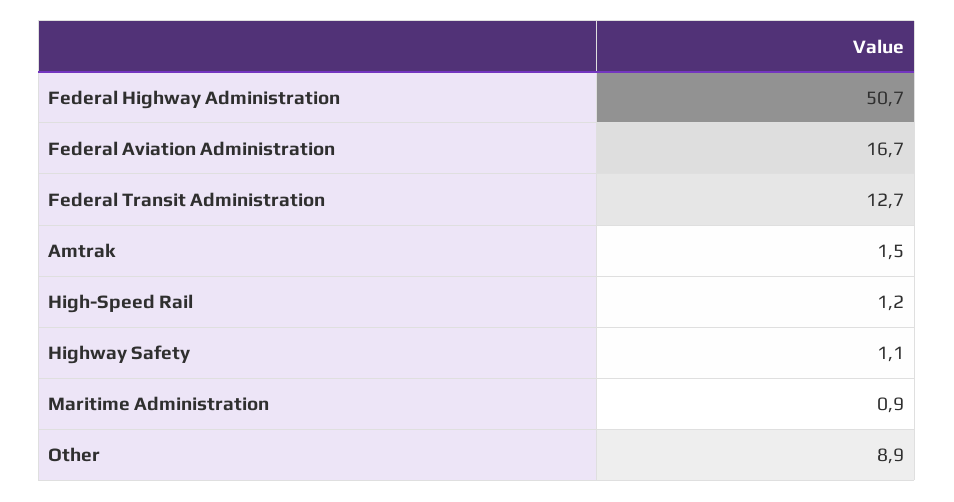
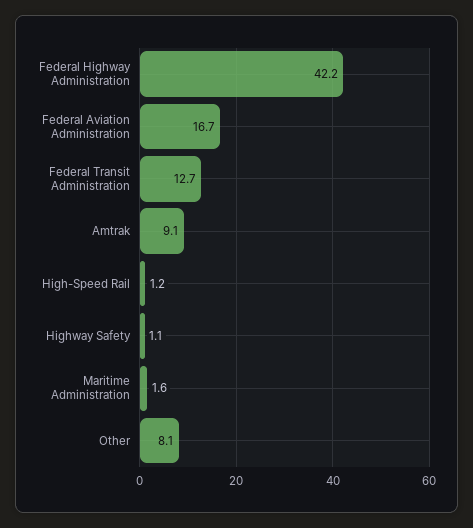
  {
-   "Federal Highway Administration": 50.7,
+   "Federal Highway Administration": 42.2,
    "Federal Aviation Administration": 16.7,
    "Federal Transit Administration": 12.7,
-   "Amtrak": 1.5,
+   "Amtrak": 9.1,
    "High-Speed Rail": 1.2,
    "Highway Safety": 1.1,
-   "Maritime Administration": 0.9,
+   "Maritime Administration": 1.6,
-   "Other": 8.9
+   "Other": 8.1
  }

